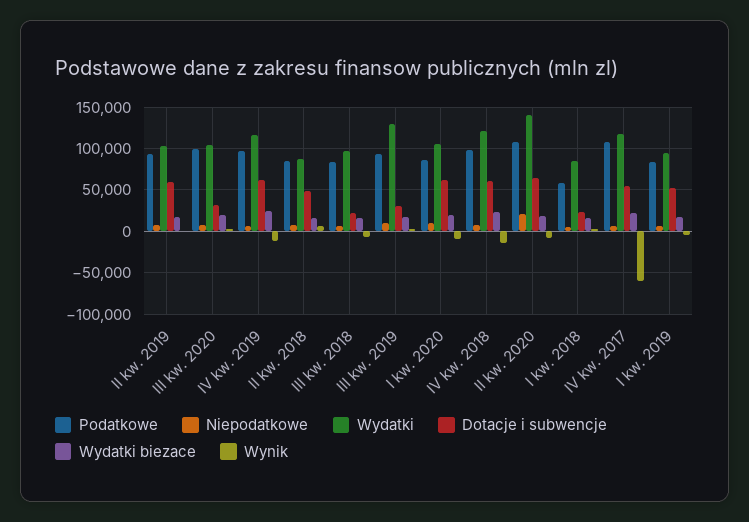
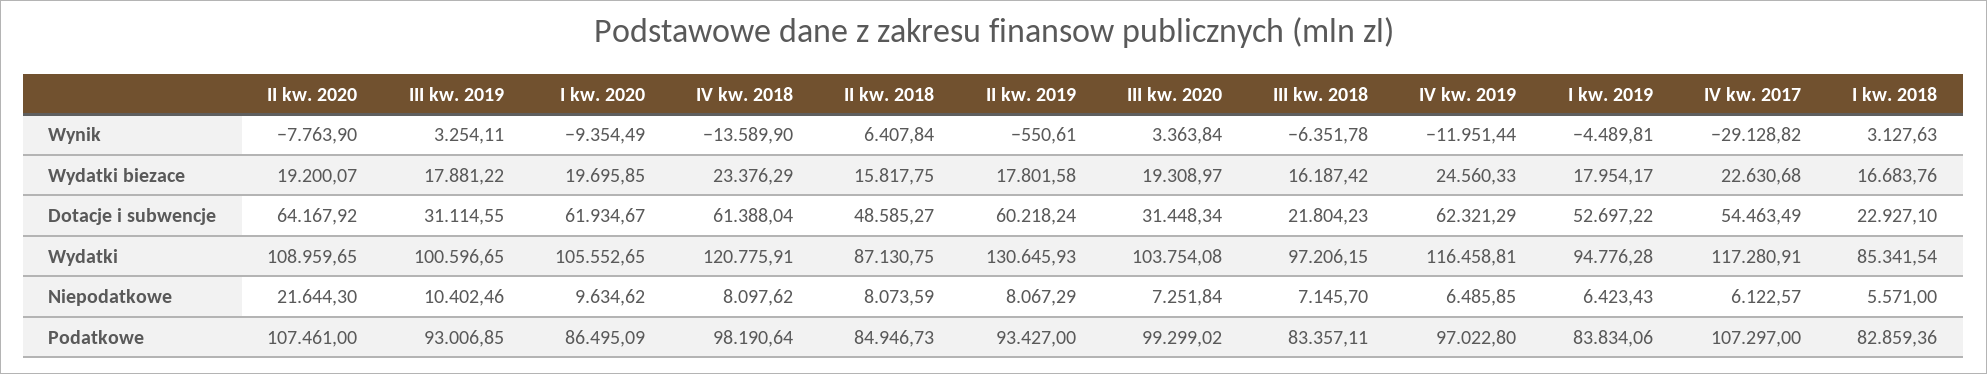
  {
    "Podatkowe": {
      "II kw. 2019": 93427,
      "III kw. 2020": 99299.02,
      "IV kw. 2019": 97022.8,
      "II kw. 2018": 84946.73,
      "III kw. 2018": 83357.11,
      "III kw. 2019": 93006.85,
      "I kw. 2020": 86495.09,
      "IV kw. 2018": 98190.64,
      "II kw. 2020": 107461,
-     "I kw. 2018": 60000,
+     "I kw. 2018": 82859.36,
      "IV kw. 2017": 107297,
      "I kw. 2019": 83834.06
    },
    "Niepodatkowe": {
      "II kw. 2019": 8067.29,
      "III kw. 2020": 7251.84,
      "IV kw. 2019": 6485.85,
      "II kw. 2018": 8073.59,
      "III kw. 2018": 7145.7,
      "III kw. 2019": 10402.46,
      "I kw. 2020": 9634.62,
      "IV kw. 2018": 8097.62,
      "II kw. 2020": 21644.3,
      "I kw. 2018": 5571,
      "IV kw. 2017": 6122.57,
      "I kw. 2019": 6423.43
    },
    "Wydatki": {
-     "II kw. 2019": 100000,
+     "II kw. 2019": 130645.93,
      "III kw. 2020": 103754.08,
      "IV kw. 2019": 116458.81,
      "II kw. 2018": 87130.75,
      "III kw. 2018": 97206.15,
-     "III kw. 2019": 130000,
+     "III kw. 2019": 100596.65,
      "I kw. 2020": 105552.65,
      "IV kw. 2018": 120775.91,
-     "II kw. 2020": 140000,
+     "II kw. 2020": 108959.65,
      "I kw. 2018": 85341.54,
      "IV kw. 2017": 117280.91,
      "I kw. 2019": 94776.28
    },
    "Dotacje i subwencje": {
      "II kw. 2019": 60218.24,
      "III kw. 2020": 31448.34,
      "IV kw. 2019": 62321.29,
      "II kw. 2018": 48585.27,
      "III kw. 2018": 21804.23,
      "III kw. 2019": 31114.55,
      "I kw. 2020": 61934.67,
      "IV kw. 2018": 61388.04,
      "II kw. 2020": 64167.92,
      "I kw. 2018": 22927.1,
      "IV kw. 2017": 54463.49,
      "I kw. 2019": 52697.22
    },
    "Wydatki biezace": {
      "II kw. 2019": 17801.58,
      "III kw. 2020": 19308.97,
      "IV kw. 2019": 24560.33,
      "II kw. 2018": 15817.75,
      "III kw. 2018": 16187.42,
      "III kw. 2019": 17881.22,
      "I kw. 2020": 19695.85,
      "IV kw. 2018": 23376.29,
      "II kw. 2020": 19200.07,
      "I kw. 2018": 16683.76,
      "IV kw. 2017": 22630.68,
      "I kw. 2019": 17954.17
    },
    "Wynik": {
      "II kw. 2019": -550.61,
      "III kw. 2020": 3363.84,
      "IV kw. 2019": -11951.44,
      "II kw. 2018": 6407.84,
      "III kw. 2018": -6351.78,
      "III kw. 2019": 3254.11,
      "I kw. 2020": -9354.49,
      "IV kw. 2018": -13589.9,
      "II kw. 2020": -7763.9,
      "I kw. 2018": 3127.63,
-     "IV kw. 2017": -60000,
+     "IV kw. 2017": -29128.82,
      "I kw. 2019": -4489.81
    }
  }

